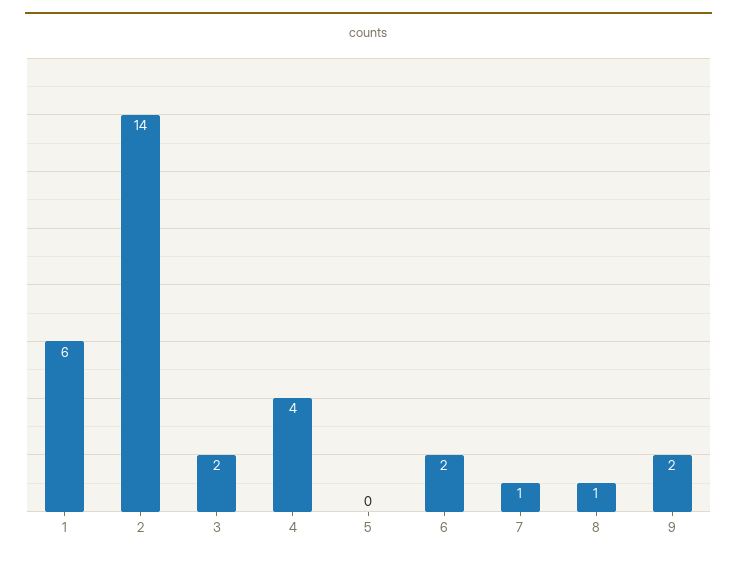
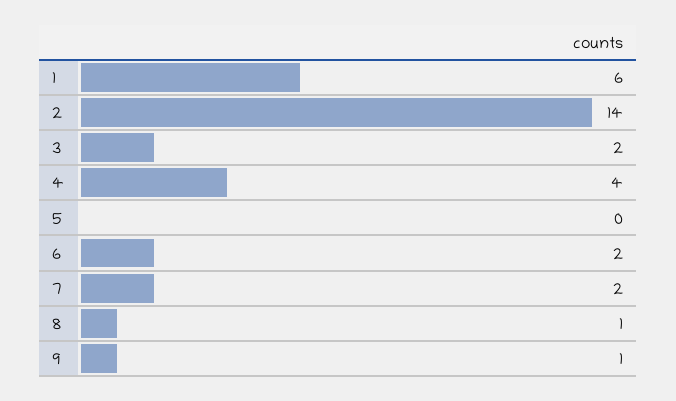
  {
    "1": 6,
    "2": 14,
    "3": 2,
    "4": 4,
    "5": 0,
    "6": 2,
-   "7": 1,
+   "7": 2,
    "8": 1,
-   "9": 2
+   "9": 1
  }

